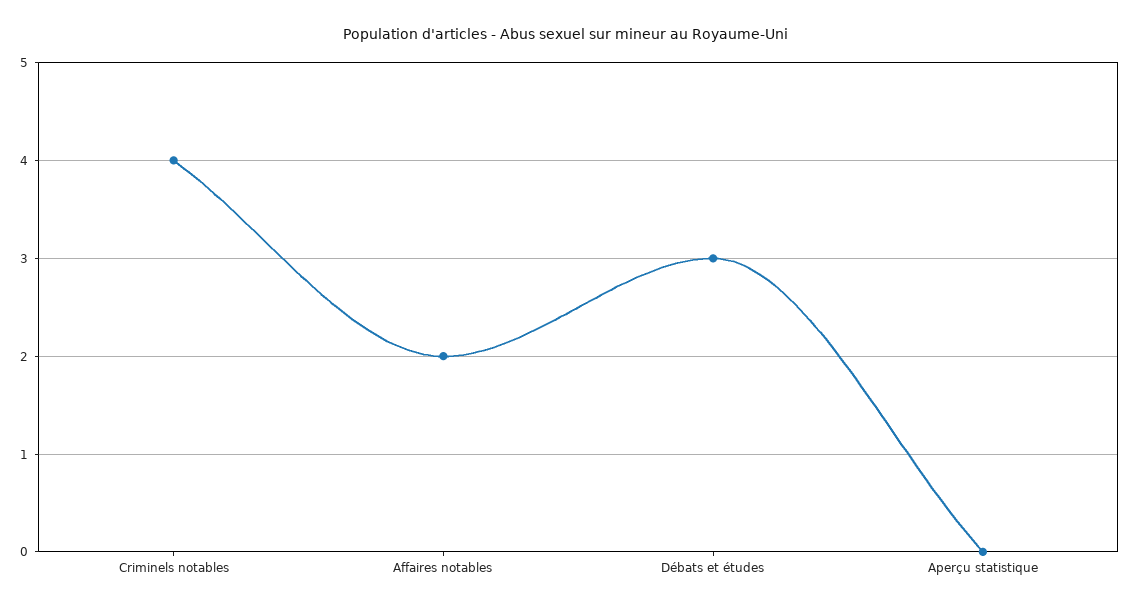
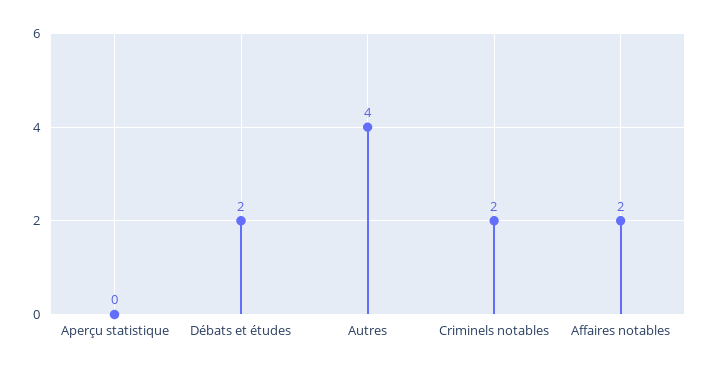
  {
-   "Criminels notables": 4,
+   "Criminels notables": 2,
    "Affaires notables": 2,
-   "Débats et études": 3,
+   "Débats et études": 2,
-   "Aperçu statistique": 0
+   "Aperçu statistique": 0,
+   "Autres": 4
  }

